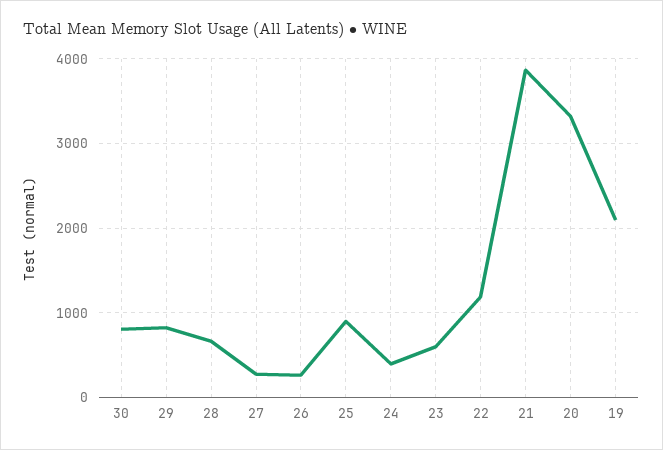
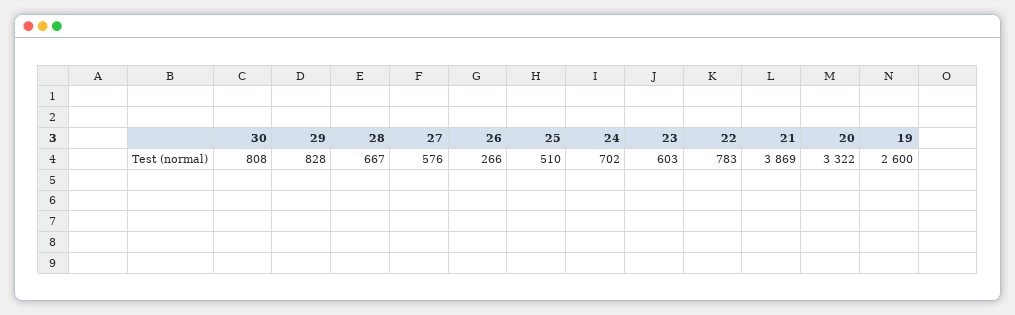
  {
    "30": 808,
    "29": 828,
    "28": 667,
-   "27": 300,
+   "27": 576,
    "26": 266,
-   "25": 900,
+   "25": 510,
-   "24": 400,
+   "24": 702,
    "23": 603,
-   "22": 1200,
+   "22": 783,
    "21": 3869,
    "20": 3322,
-   "19": 2100
+   "19": 2600
  }

